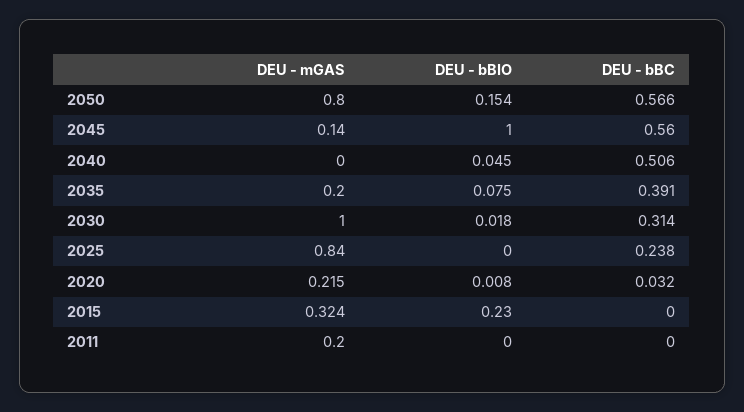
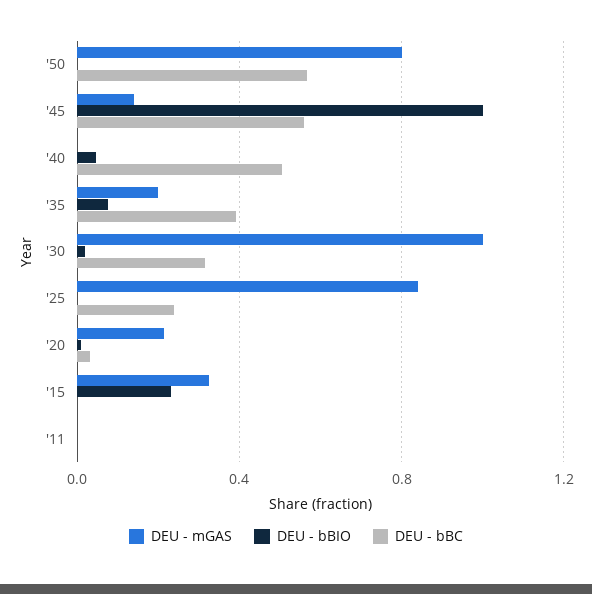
  {
    "DEU - mGAS": {
      "2050": 0.8,
      "2045": 0.14,
      "2040": 0,
      "2035": 0.2,
      "2030": 1,
      "2025": 0.84,
      "2020": 0.215,
      "2015": 0.324,
-     "2011": 0.2
+     "2011": 0
    },
    "DEU - bBIO": {
-     "2050": 0.154,
+     "2050": 0,
      "2045": 1,
      "2040": 0.045,
      "2035": 0.075,
      "2030": 0.018,
      "2025": 0,
      "2020": 0.008,
      "2015": 0.23,
      "2011": 0
    },
    "DEU - bBC": {
      "2050": 0.566,
      "2045": 0.56,
      "2040": 0.506,
      "2035": 0.391,
      "2030": 0.314,
      "2025": 0.238,
      "2020": 0.032,
      "2015": 0,
      "2011": 0
    }
  }

